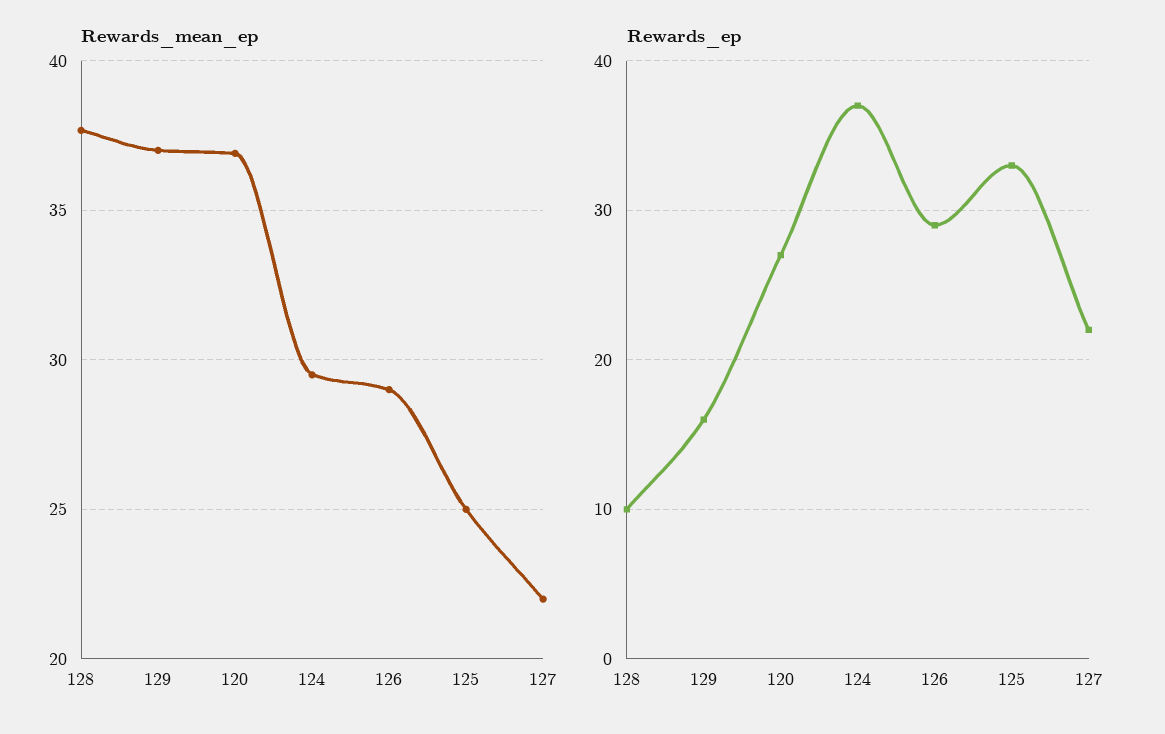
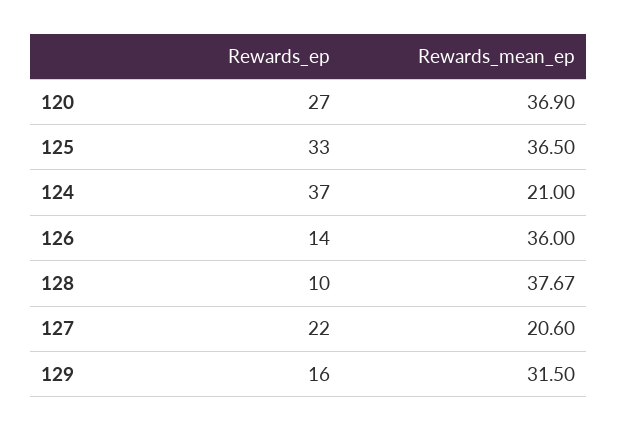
  {
    "Rewards_mean_ep": {
      "128": 37.67,
-     "129": 37,
+     "129": 31.5,
      "120": 36.9,
-     "124": 29.5,
+     "124": 21,
-     "126": 29,
+     "126": 36,
-     "125": 25,
+     "125": 36.5,
-     "127": 22
+     "127": 20.6
    },
    "Rewards_ep": {
      "128": 10,
      "129": 16,
      "120": 27,
      "124": 37,
-     "126": 29,
+     "126": 14,
      "125": 33,
      "127": 22
    }
  }

